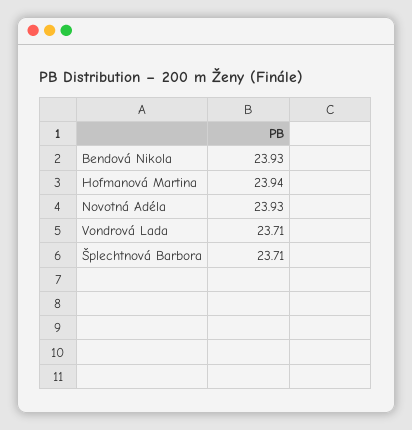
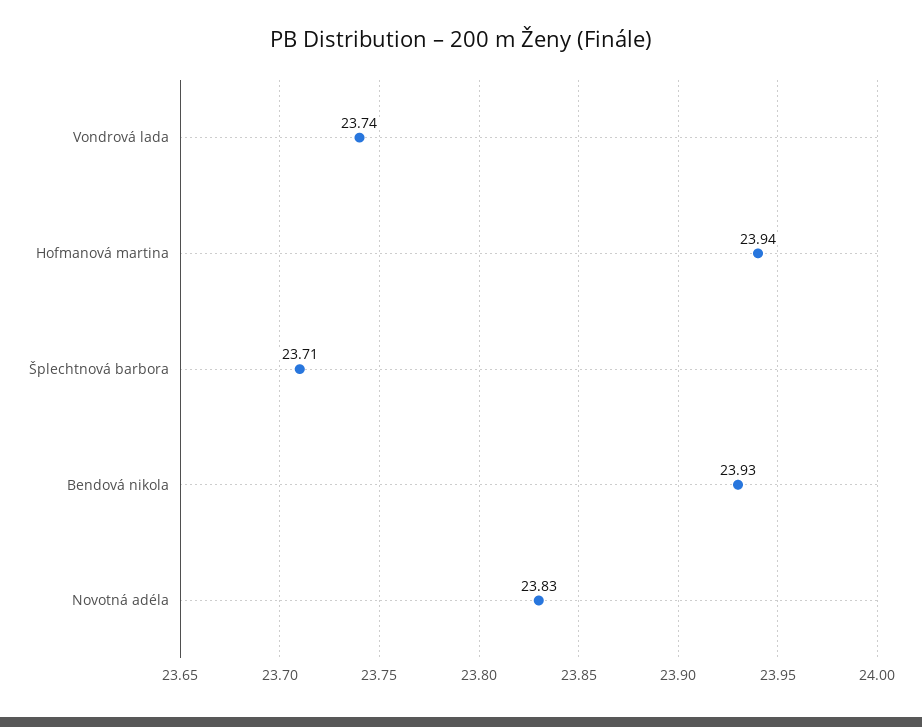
  {
    "Bendová Nikola": 23.93,
    "Hofmanová Martina": 23.94,
-   "Novotná Adéla": 23.93,
+   "Novotná Adéla": 23.83,
-   "Vondrová Lada": 23.71,
+   "Vondrová Lada": 23.74,
    "Šplechtnová Barbora": 23.71
  }

